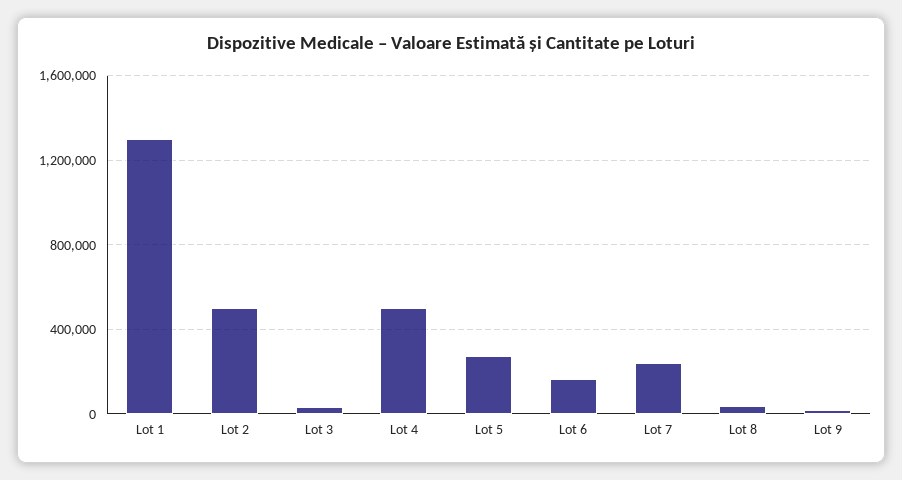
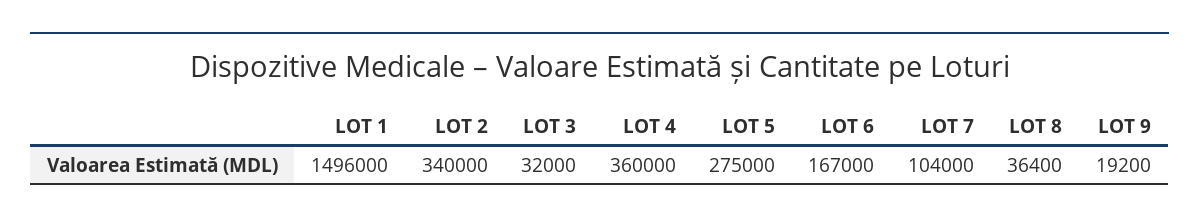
  {
-   "Lot 1": 1300000,
+   "Lot 1": 1496000,
-   "Lot 2": 500000,
+   "Lot 2": 340000,
    "Lot 3": 32000,
-   "Lot 4": 500000,
+   "Lot 4": 360000,
    "Lot 5": 275000,
    "Lot 6": 167000,
-   "Lot 7": 250000,
+   "Lot 7": 104000,
    "Lot 8": 36400,
    "Lot 9": 19200
  }

